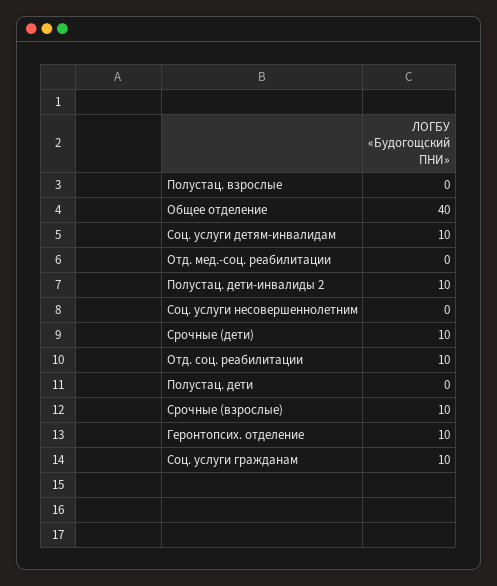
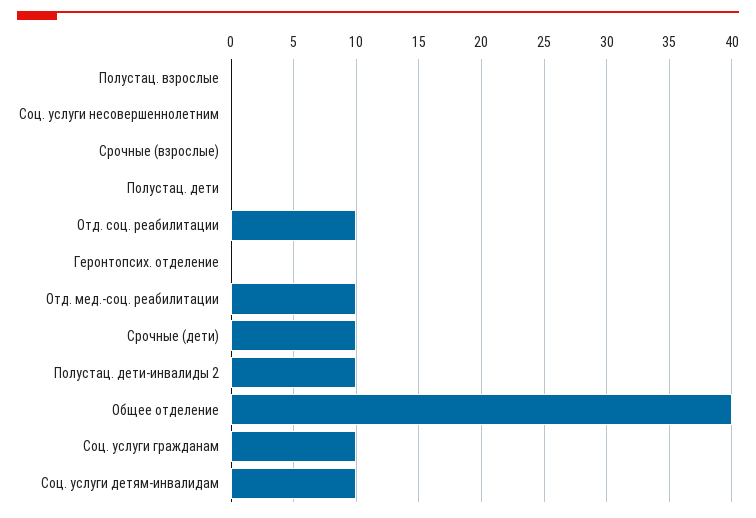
  {
    "Полустац. взрослые": 0,
    "Общее отделение": 40,
    "Соц. услуги детям-инвалидам": 10,
-   "Отд. мед.-соц. реабилитации": 0,
+   "Отд. мед.-соц. реабилитации": 10,
    "Полустац. дети-инвалиды 2": 10,
    "Соц. услуги несовершеннолетним": 0,
    "Срочные (дети)": 10,
    "Отд. соц. реабилитации": 10,
    "Полустац. дети": 0,
-   "Срочные (взрослые)": 10,
+   "Срочные (взрослые)": 0,
-   "Геронтопсих. отделение": 10,
+   "Геронтопсих. отделение": 0,
    "Соц. услуги гражданам": 10
  }

